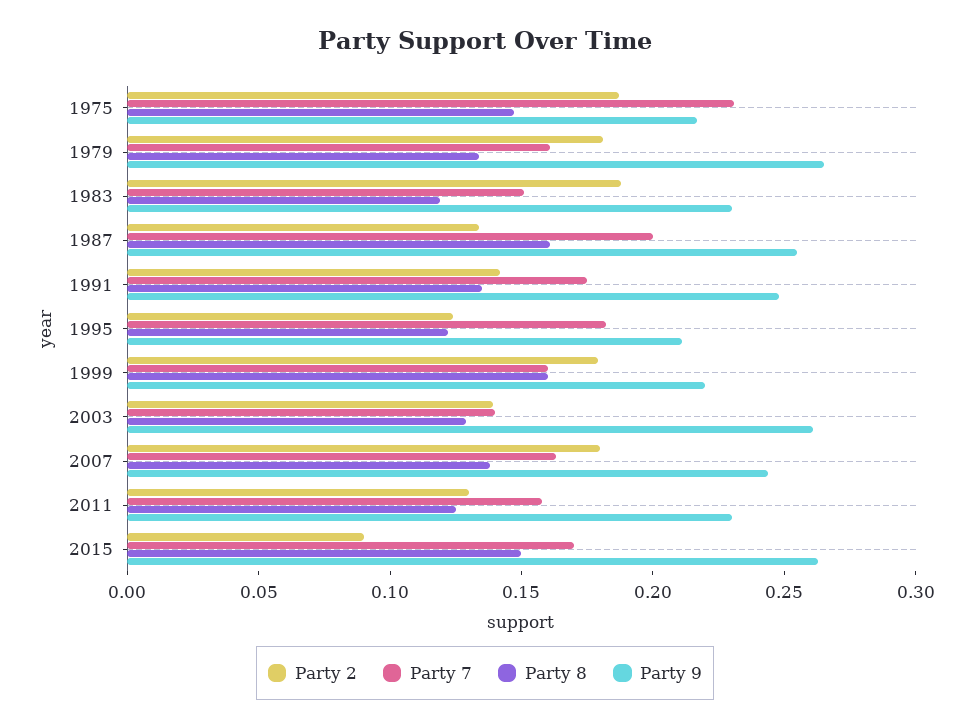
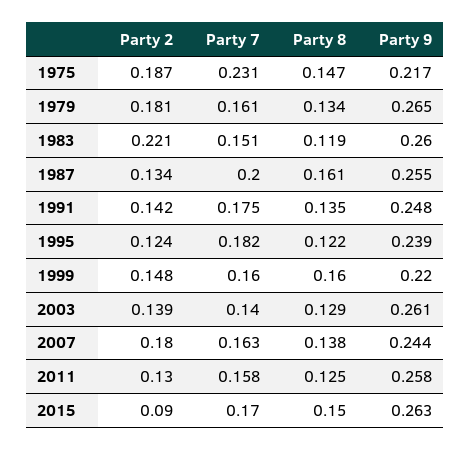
  {
    "Party 2": {
      "1975": 0.187,
      "1979": 0.181,
-     "1983": 0.19,
+     "1983": 0.221,
      "1987": 0.134,
      "1991": 0.142,
      "1995": 0.124,
-     "1999": 0.18,
+     "1999": 0.148,
      "2003": 0.139,
      "2007": 0.18,
      "2011": 0.13,
      "2015": 0.09
    },
    "Party 7": {
      "1975": 0.231,
      "1979": 0.161,
      "1983": 0.151,
      "1987": 0.2,
      "1991": 0.175,
      "1995": 0.182,
      "1999": 0.16,
      "2003": 0.14,
      "2007": 0.163,
      "2011": 0.158,
      "2015": 0.17
    },
    "Party 8": {
      "1975": 0.147,
      "1979": 0.134,
      "1983": 0.119,
      "1987": 0.161,
      "1991": 0.135,
      "1995": 0.122,
      "1999": 0.16,
      "2003": 0.129,
      "2007": 0.138,
      "2011": 0.125,
      "2015": 0.15
    },
    "Party 9": {
      "1975": 0.217,
      "1979": 0.265,
-     "1983": 0.23,
+     "1983": 0.26,
      "1987": 0.255,
      "1991": 0.248,
-     "1995": 0.21,
+     "1995": 0.239,
      "1999": 0.22,
      "2003": 0.261,
      "2007": 0.244,
-     "2011": 0.23,
+     "2011": 0.258,
      "2015": 0.263
    }
  }

